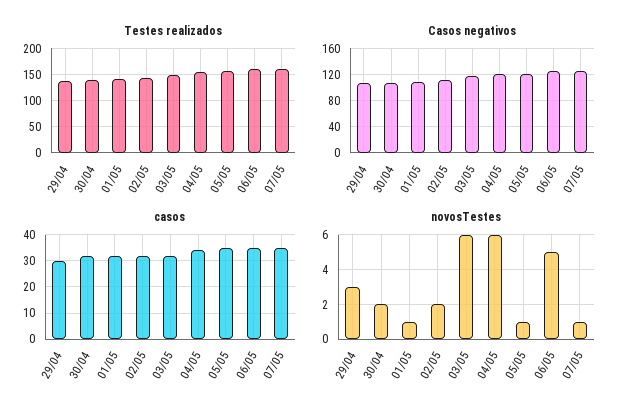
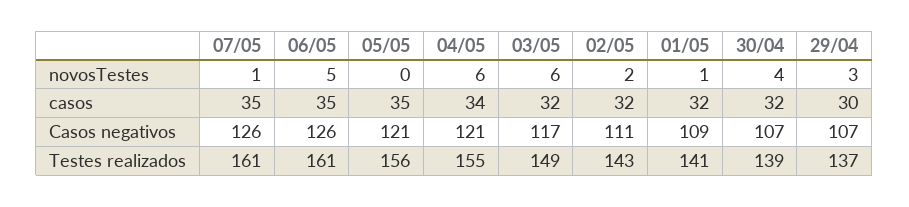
  {
    "Testes realizados": {
      "29/04": 137,
      "30/04": 139,
      "01/05": 141,
      "02/05": 143,
      "03/05": 149,
      "04/05": 155,
      "05/05": 156,
      "06/05": 161,
      "07/05": 161
    },
    "Casos negativos": {
      "29/04": 107,
      "30/04": 107,
      "01/05": 109,
      "02/05": 111,
      "03/05": 117,
      "04/05": 121,
      "05/05": 121,
      "06/05": 126,
      "07/05": 126
    },
    "casos": {
      "29/04": 30,
      "30/04": 32,
      "01/05": 32,
      "02/05": 32,
      "03/05": 32,
      "04/05": 34,
      "05/05": 35,
      "06/05": 35,
      "07/05": 35
    },
    "novosTestes": {
      "29/04": 3,
-     "30/04": 2,
+     "30/04": 4,
      "01/05": 1,
      "02/05": 2,
      "03/05": 6,
      "04/05": 6,
-     "05/05": 1,
+     "05/05": 0,
      "06/05": 5,
      "07/05": 1
    }
  }

